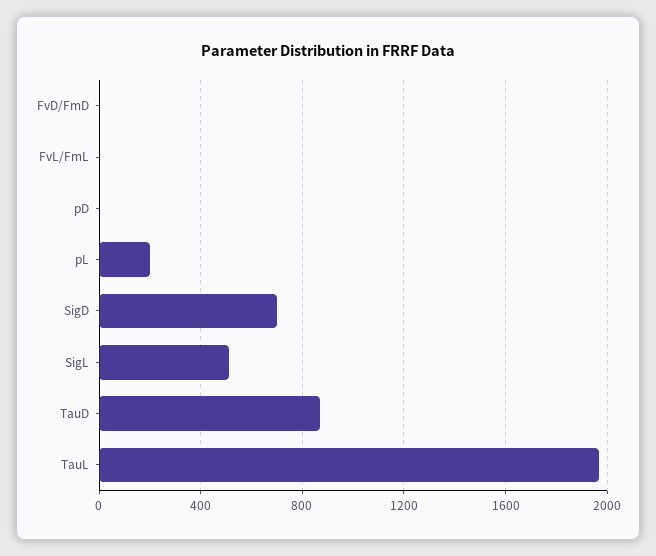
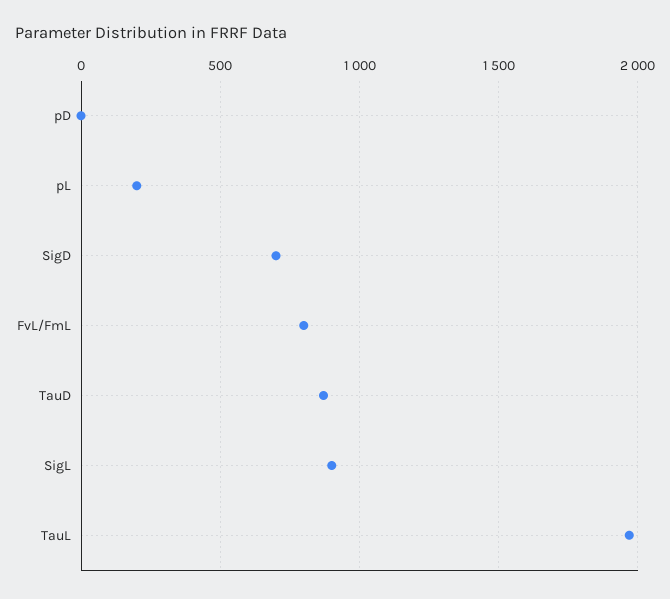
  {
-   "FvD/FmD": 0,
-   "FvL/FmL": 0,
+   "FvL/FmL": 800,
    "pD": 0,
    "pL": 200,
    "SigD": 700,
-   "SigL": 500,
+   "SigL": 900,
    "TauD": 850,
    "TauL": 1950
  }

